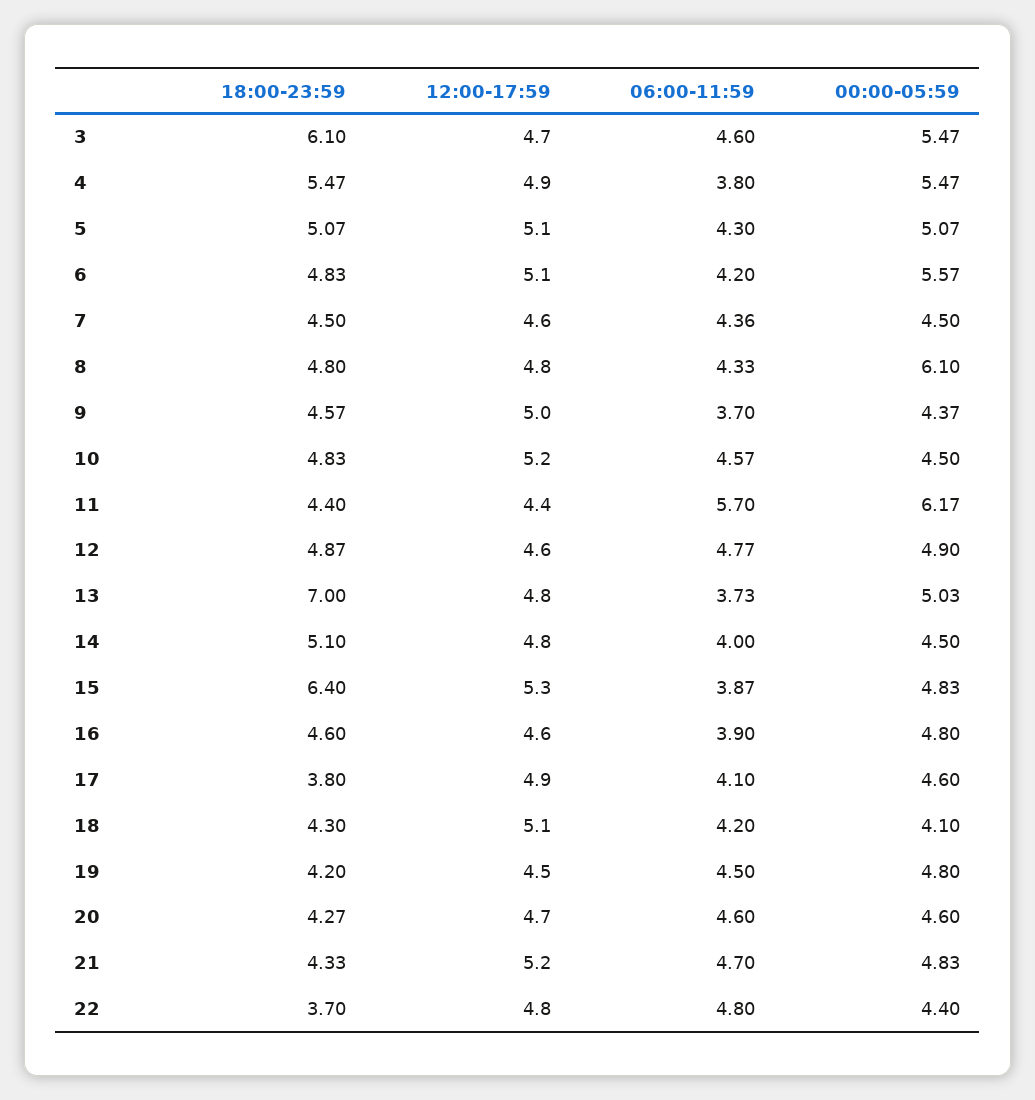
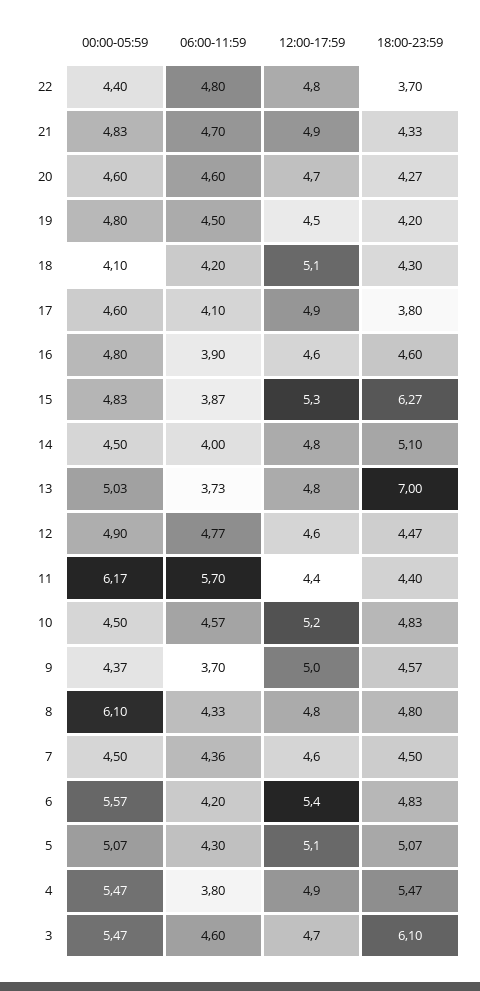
  {
    "18:00-23:59": {
      "3": 6.1,
      "4": 5.47,
      "5": 5.07,
      "6": 4.83,
      "7": 4.5,
      "8": 4.8,
      "9": 4.57,
      "10": 4.83,
      "11": 4.4,
-     "12": 4.87,
+     "12": 4.47,
      "13": 7,
      "14": 5.1,
-     "15": 6.4,
+     "15": 6.27,
      "16": 4.6,
      "17": 3.8,
      "18": 4.3,
      "19": 4.2,
      "20": 4.27,
      "21": 4.33,
      "22": 3.7
    },
    "12:00-17:59": {
      "3": 4.7,
      "4": 4.9,
      "5": 5.1,
-     "6": 5.1,
+     "6": 5.4,
      "7": 4.6,
      "8": 4.8,
      "9": 5,
      "10": 5.2,
      "11": 4.4,
      "12": 4.6,
      "13": 4.8,
      "14": 4.8,
      "15": 5.3,
      "16": 4.6,
      "17": 4.9,
      "18": 5.1,
      "19": 4.5,
      "20": 4.7,
-     "21": 5.2,
+     "21": 4.9,
      "22": 4.8
    },
    "06:00-11:59": {
      "3": 4.6,
      "4": 3.8,
      "5": 4.3,
      "6": 4.2,
      "7": 4.36,
      "8": 4.33,
      "9": 3.7,
      "10": 4.57,
      "11": 5.7,
      "12": 4.77,
      "13": 3.73,
      "14": 4,
      "15": 3.87,
      "16": 3.9,
      "17": 4.1,
      "18": 4.2,
      "19": 4.5,
      "20": 4.6,
      "21": 4.7,
      "22": 4.8
    },
    "00:00-05:59": {
      "3": 5.47,
      "4": 5.47,
      "5": 5.07,
      "6": 5.57,
      "7": 4.5,
      "8": 6.1,
      "9": 4.37,
      "10": 4.5,
      "11": 6.17,
      "12": 4.9,
      "13": 5.03,
      "14": 4.5,
      "15": 4.83,
      "16": 4.8,
      "17": 4.6,
      "18": 4.1,
      "19": 4.8,
      "20": 4.6,
      "21": 4.83,
      "22": 4.4
    }
  }

